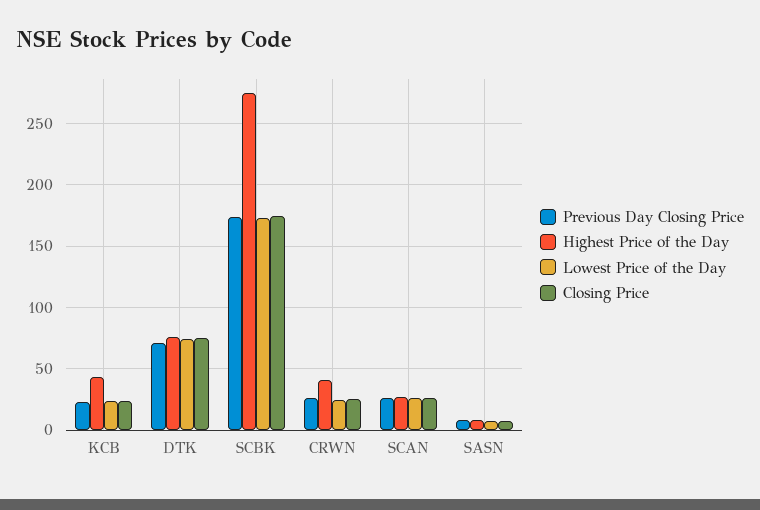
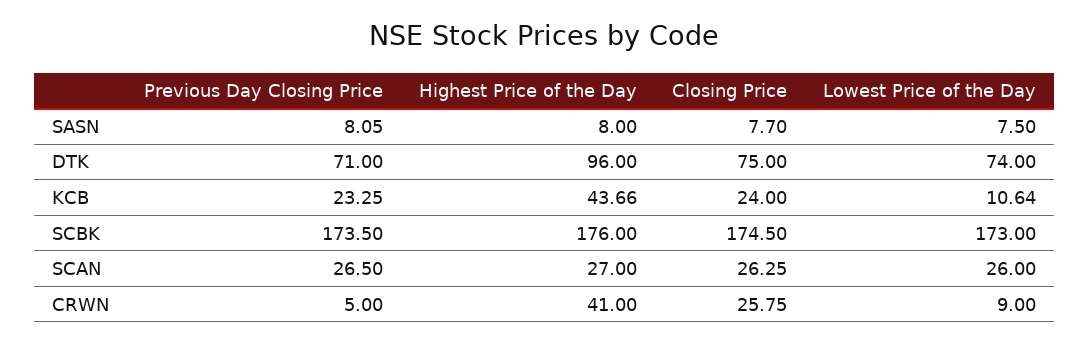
  {
    "Previous Day Closing Price": {
      "KCB": 23.25,
      "DTK": 71,
      "SCBK": 173.5,
-     "CRWN": 25,
+     "CRWN": 5,
      "SCAN": 26.5,
      "SASN": 8.05
    },
    "Highest Price of the Day": {
      "KCB": 43.66,
-     "DTK": 75,
+     "DTK": 96,
-     "SCBK": 275,
+     "SCBK": 176,
      "CRWN": 41,
      "SCAN": 27,
      "SASN": 8
    },
    "Lowest Price of the Day": {
-     "KCB": 25,
+     "KCB": 10.64,
      "DTK": 74,
      "SCBK": 173,
-     "CRWN": 25,
+     "CRWN": 9,
      "SCAN": 26,
      "SASN": 7.5
    },
    "Closing Price": {
      "KCB": 24,
      "DTK": 75,
      "SCBK": 174.5,
      "CRWN": 25.75,
      "SCAN": 26.25,
      "SASN": 7.7
    }
  }

